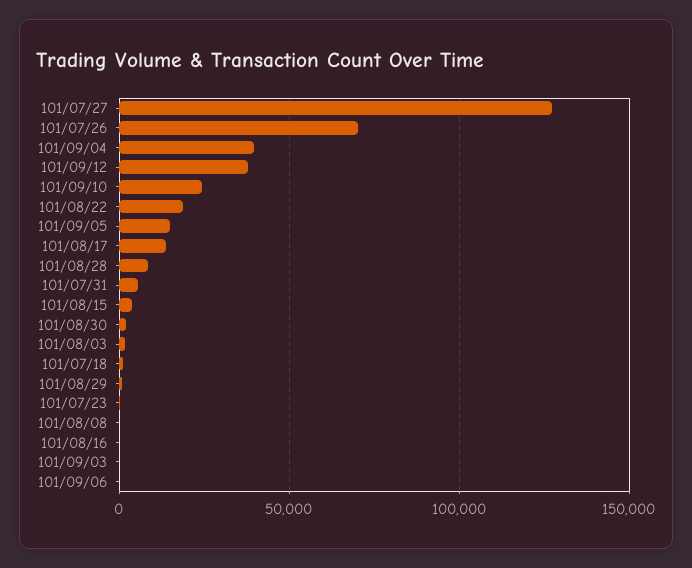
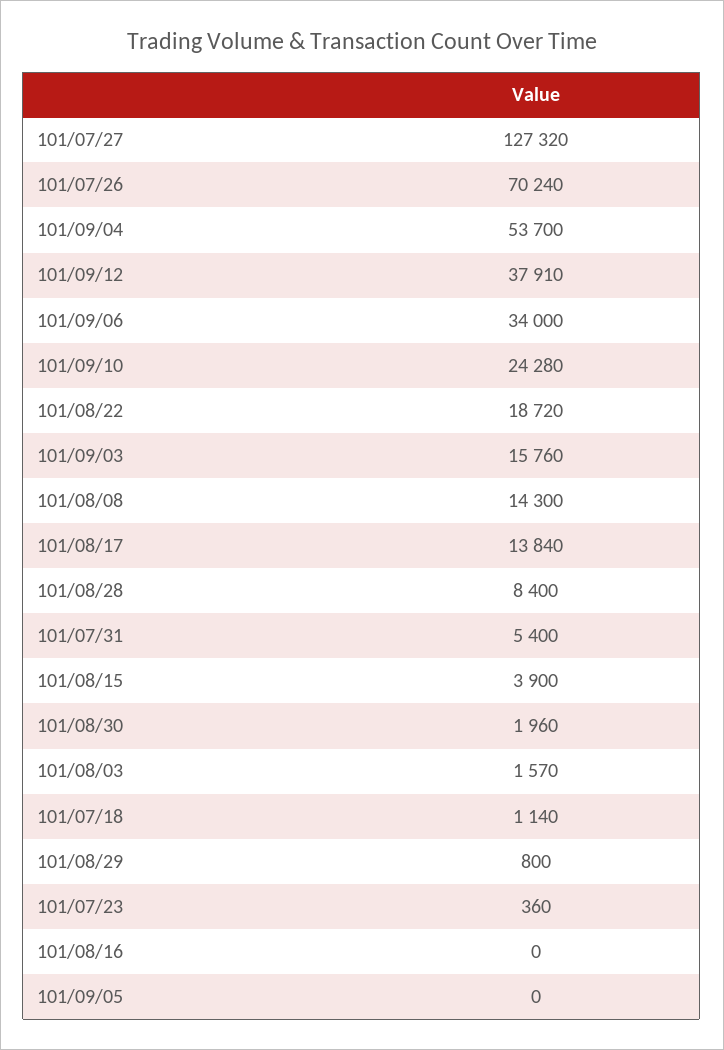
  {
    "101/07/27": 127320,
    "101/07/26": 70240,
-   "101/09/04": 40000,
+   "101/09/04": 53700,
    "101/09/12": 37910,
    "101/09/10": 24280,
    "101/08/22": 18720,
-   "101/09/05": 15000,
+   "101/09/05": 0,
    "101/08/17": 13840,
    "101/08/28": 8400,
    "101/07/31": 5400,
    "101/08/15": 3900,
    "101/08/30": 1960,
    "101/08/03": 1570,
    "101/07/18": 1140,
    "101/08/29": 800,
    "101/07/23": 360,
-   "101/08/08": 0,
+   "101/08/08": 14300,
    "101/08/16": 0,
-   "101/09/03": 0,
+   "101/09/03": 15760,
-   "101/09/06": 0
+   "101/09/06": 34000
  }

